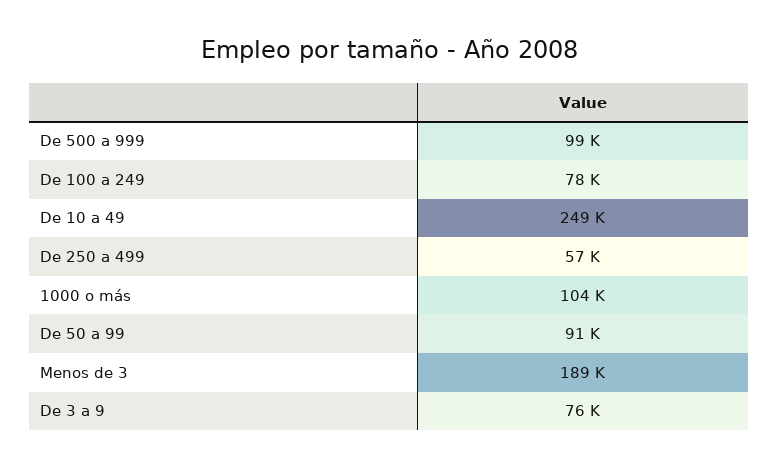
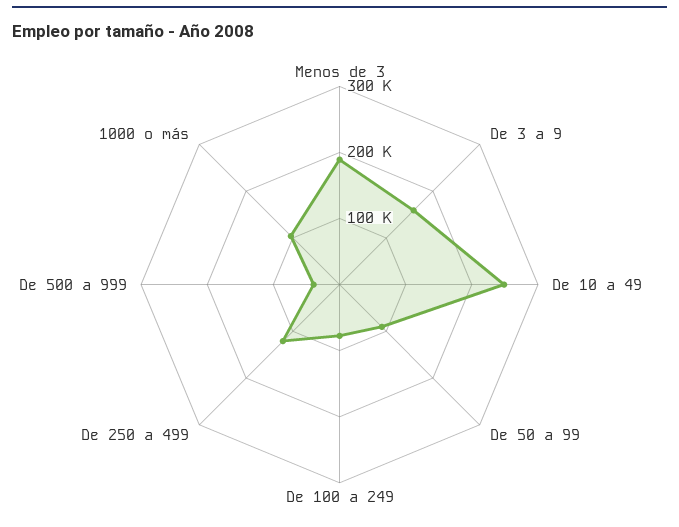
  {
-   "De 500 a 999": 99000,
+   "De 500 a 999": 40000,
    "De 100 a 249": 78000,
    "De 10 a 49": 249000,
-   "De 250 a 499": 57000,
+   "De 250 a 499": 120000,
    "1000 o más": 104000,
    "De 50 a 99": 91000,
    "Menos de 3": 189000,
-   "De 3 a 9": 76000
+   "De 3 a 9": 160000
  }

